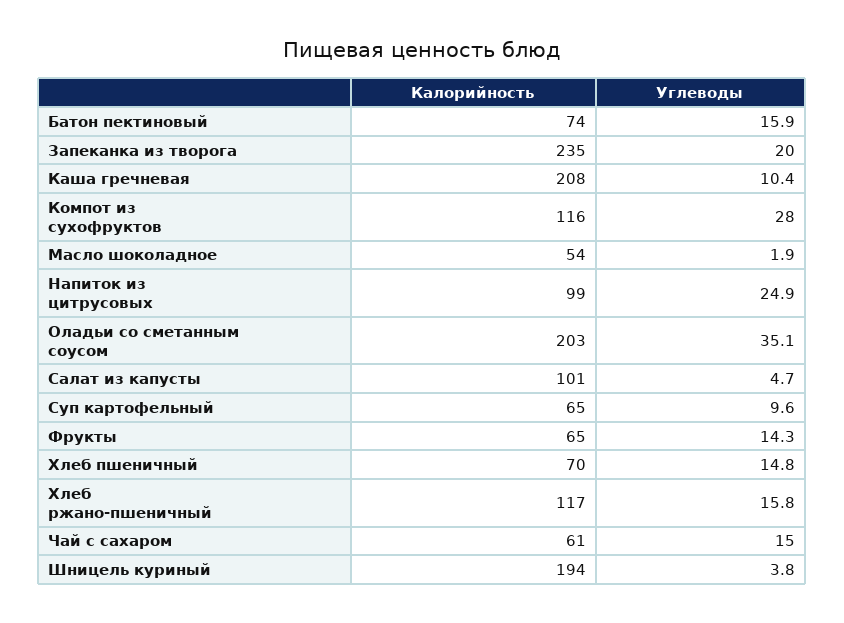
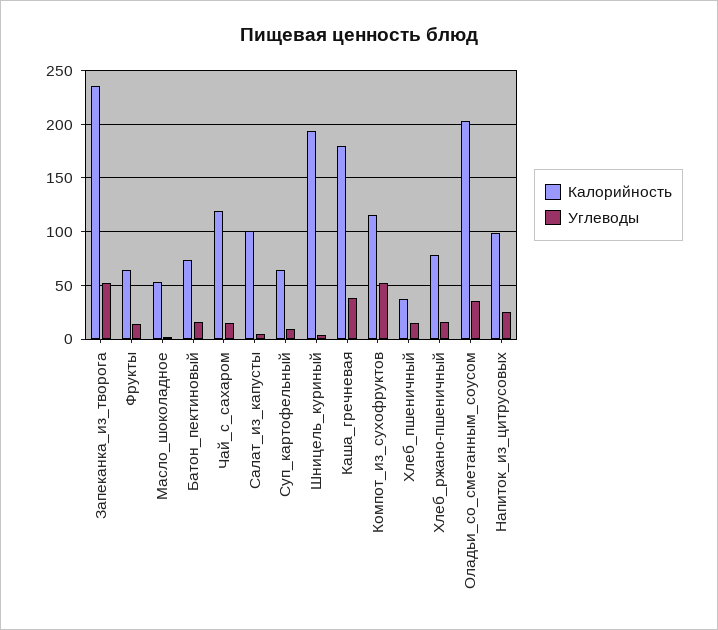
  {
    "Калорийность": {
      "Батон пектиновый": 74,
      "Запеканка из творога": 235,
-     "Каша гречневая": 208,
+     "Каша гречневая": 180,
      "Компот из сухофруктов": 116,
      "Масло шоколадное": 54,
      "Напиток из цитрусовых": 99,
      "Оладьи со сметанным соусом": 203,
      "Салат из капусты": 101,
      "Суп картофельный": 65,
      "Фрукты": 65,
-     "Хлеб пшеничный": 70,
+     "Хлеб пшеничный": 40,
-     "Хлеб ржано-пшеничный": 117,
+     "Хлеб ржано-пшеничный": 80,
-     "Чай с сахаром": 61,
+     "Чай с сахаром": 120,
      "Шницель куриный": 194
    },
    "Углеводы": {
      "Батон пектиновый": 15.9,
-     "Запеканка из творога": 20,
+     "Запеканка из творога": 50,
-     "Каша гречневая": 10.4,
+     "Каша гречневая": 40,
-     "Компот из сухофруктов": 28,
+     "Компот из сухофруктов": 50,
      "Масло шоколадное": 1.9,
      "Напиток из цитрусовых": 24.9,
      "Оладьи со сметанным соусом": 35.1,
      "Салат из капусты": 4.7,
      "Суп картофельный": 9.6,
      "Фрукты": 14.3,
      "Хлеб пшеничный": 14.8,
      "Хлеб ржано-пшеничный": 15.8,
      "Чай с сахаром": 15,
      "Шницель куриный": 3.8
    }
  }

